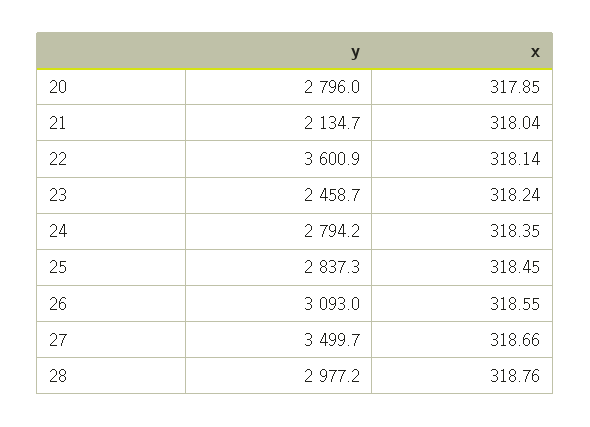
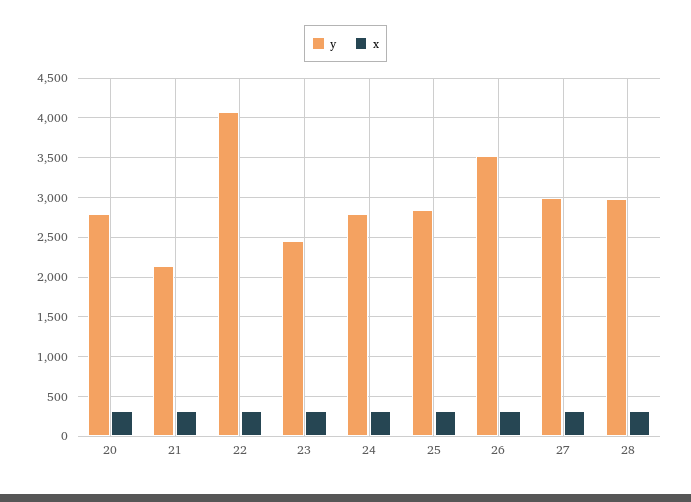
  {
    "y": {
      "20": 2796,
      "21": 2134.7,
-     "22": 3600.9,
+     "22": 4100,
      "23": 2458.7,
      "24": 2794.2,
      "25": 2837.3,
-     "26": 3093,
+     "26": 3500,
-     "27": 3499.7,
+     "27": 3000,
      "28": 2977.2
    },
    "x": {
      "20": 317.85,
      "21": 318.04,
      "22": 318.14,
      "23": 318.24,
      "24": 318.35,
      "25": 318.45,
      "26": 318.55,
      "27": 318.66,
      "28": 318.76
    }
  }

